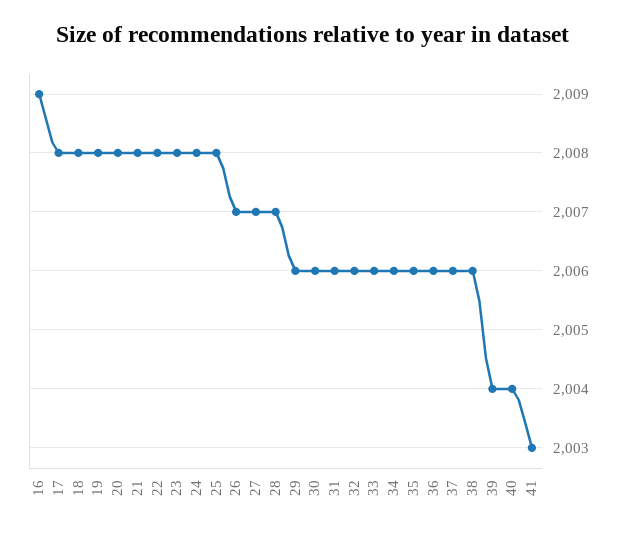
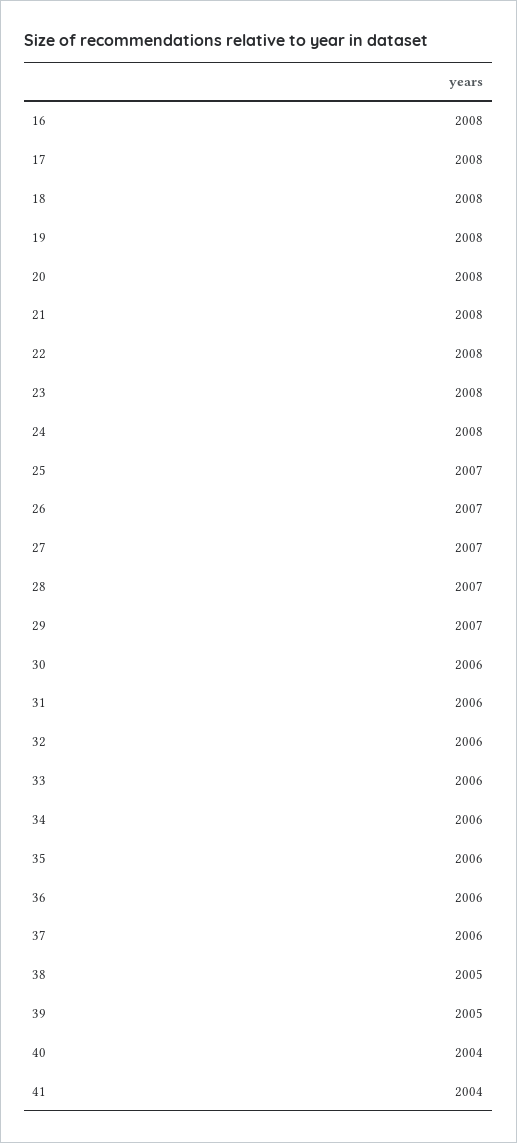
  {
-   "16": 2009,
+   "16": 2008,
    "17": 2008,
    "18": 2008,
    "19": 2008,
    "20": 2008,
    "21": 2008,
    "22": 2008,
    "23": 2008,
    "24": 2008,
-   "25": 2008,
+   "25": 2007,
    "26": 2007,
    "27": 2007,
    "28": 2007,
-   "29": 2006,
+   "29": 2007,
    "30": 2006,
    "31": 2006,
    "32": 2006,
    "33": 2006,
    "34": 2006,
    "35": 2006,
    "36": 2006,
    "37": 2006,
-   "38": 2006,
+   "38": 2005,
-   "39": 2004,
+   "39": 2005,
    "40": 2004,
-   "41": 2003
+   "41": 2004
  }

